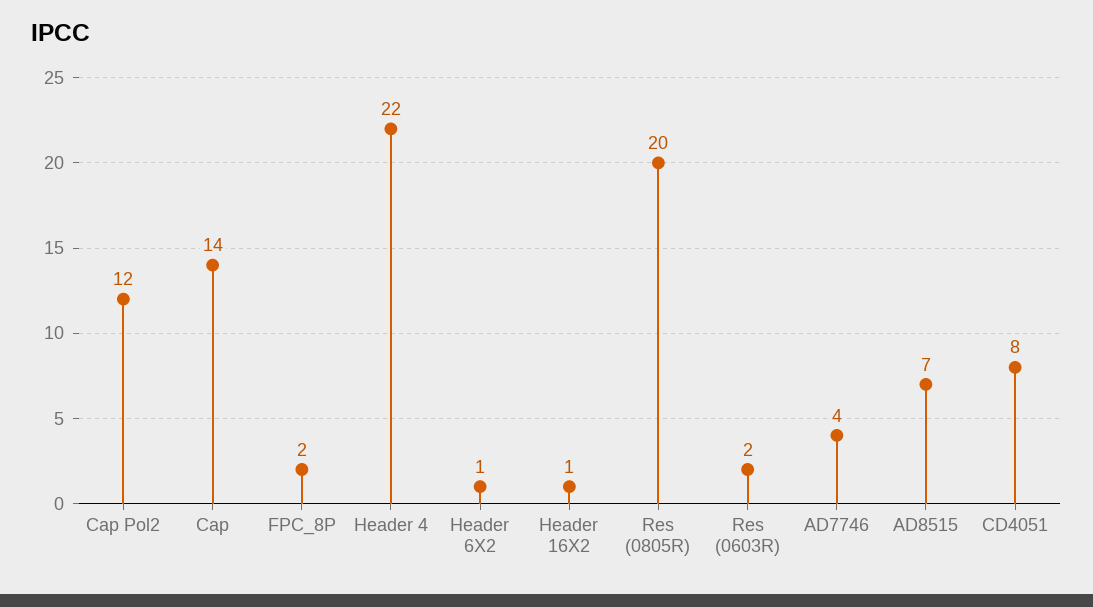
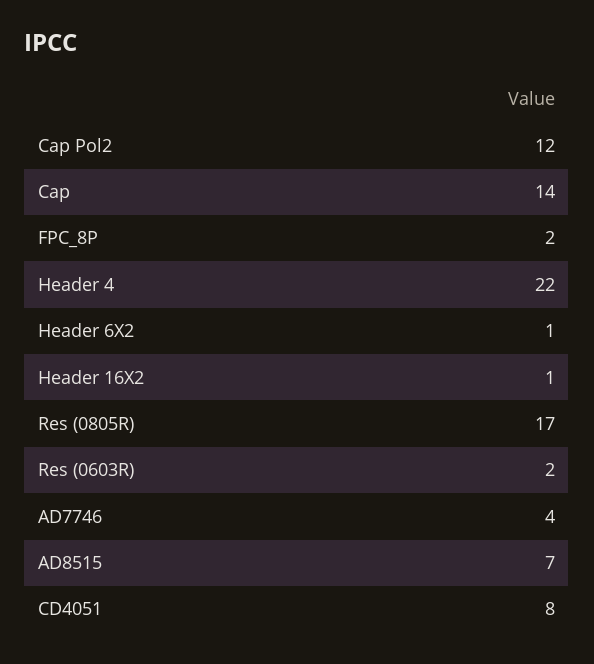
  {
    "Cap Pol2": 12,
    "Cap": 14,
    "FPC_8P": 2,
    "Header 4": 22,
    "Header 6X2": 1,
    "Header 16X2": 1,
-   "Res (0805R)": 20,
+   "Res (0805R)": 17,
    "Res (0603R)": 2,
    "AD7746": 4,
    "AD8515": 7,
    "CD4051": 8
  }

